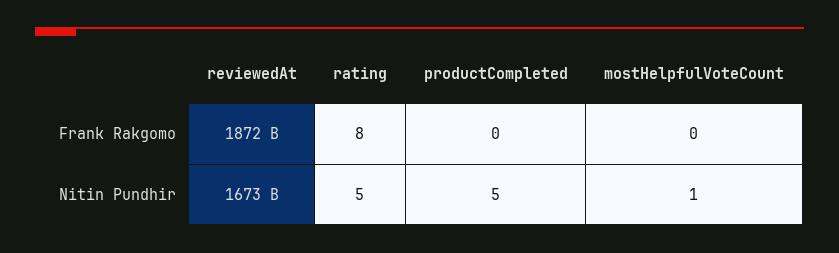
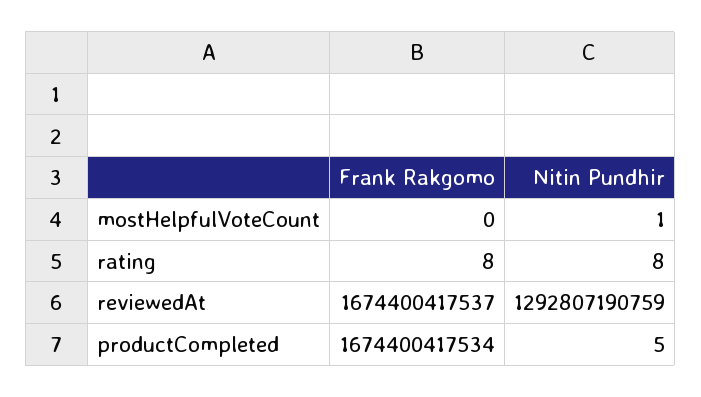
  {
    "reviewedAt": {
-     "Frank Rakgomo": 1872000000000,
+     "Frank Rakgomo": 1674400417537,
-     "Nitin Pundhir": 1673000000000
+     "Nitin Pundhir": 1292807190759
    },
    "rating": {
      "Frank Rakgomo": 8,
-     "Nitin Pundhir": 5
+     "Nitin Pundhir": 8
    },
    "productCompleted": {
-     "Frank Rakgomo": 0,
+     "Frank Rakgomo": 1674400417534,
      "Nitin Pundhir": 5
    },
    "mostHelpfulVoteCount": {
      "Frank Rakgomo": 0,
      "Nitin Pundhir": 1
    }
  }

